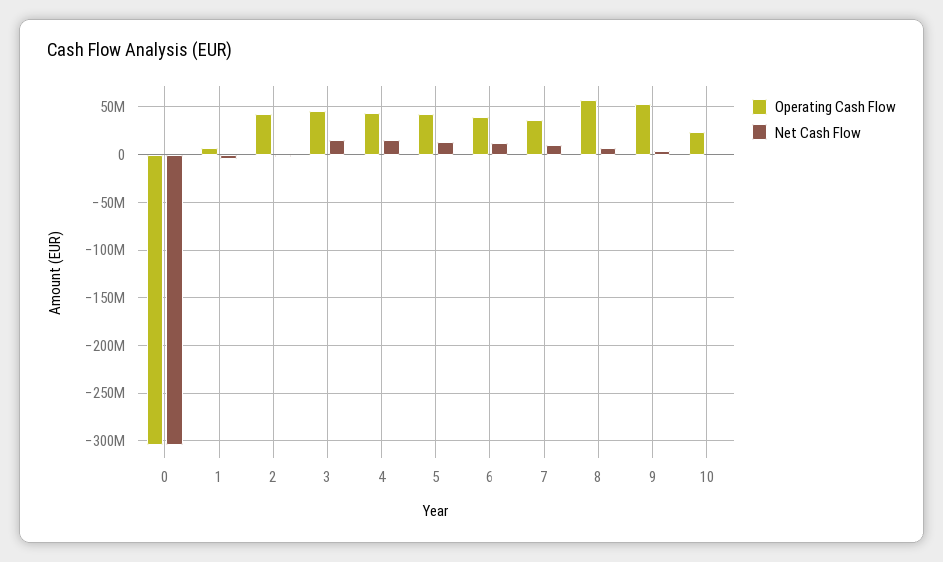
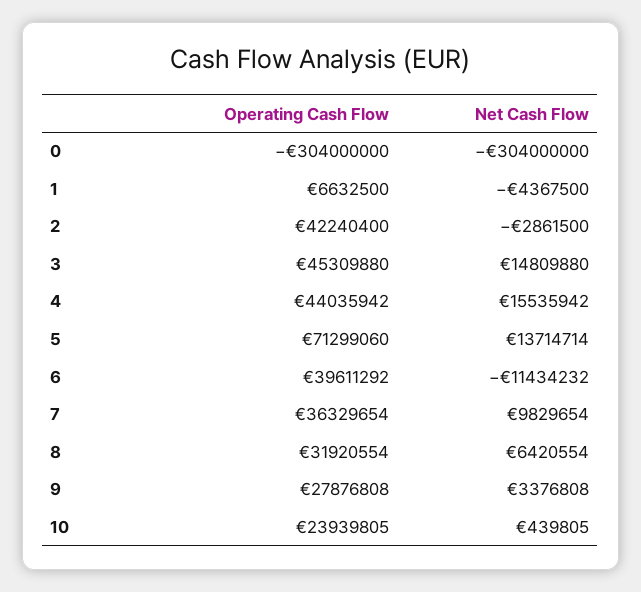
  {
    "Operating Cash Flow": {
      "0": -304000000,
      "1": 6632500,
      "2": 42240400,
      "3": 45309880,
      "4": 44035942,
-     "5": 40000000,
+     "5": 71299060,
      "6": 39611292,
      "7": 36329654,
-     "8": 60000000,
+     "8": 31920554,
-     "9": 50000000,
+     "9": 27876808,
      "10": 23939805
    },
    "Net Cash Flow": {
      "0": -304000000,
      "1": -4367500,
      "2": -2861500,
      "3": 14809880,
      "4": 15535942,
      "5": 13714714,
-     "6": 10000000,
+     "6": -11434232,
      "7": 9829654,
      "8": 6420554,
      "9": 3376808,
      "10": 439805
    }
  }

